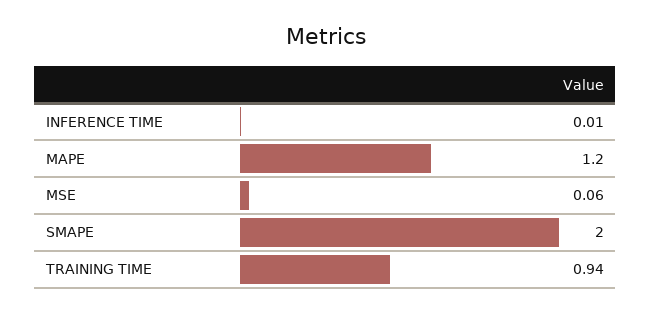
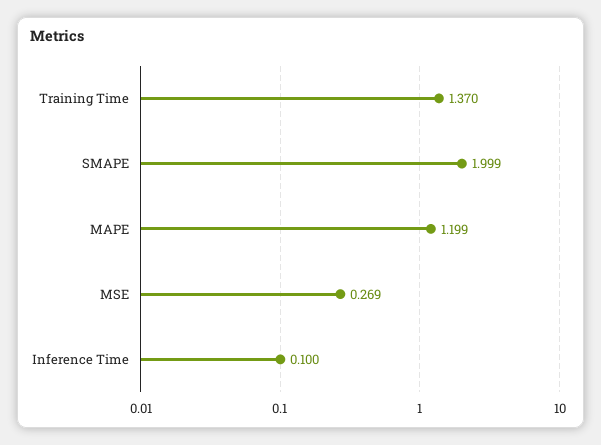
  {
-   "INFERENCE TIME": 0.01,
+   "INFERENCE TIME": 0.1,
    "MAPE": 1.199,
-   "MSE": 0.06,
+   "MSE": 0.269,
    "SMAPE": 1.999,
-   "TRAINING TIME": 0.94
+   "TRAINING TIME": 1.37
  }

